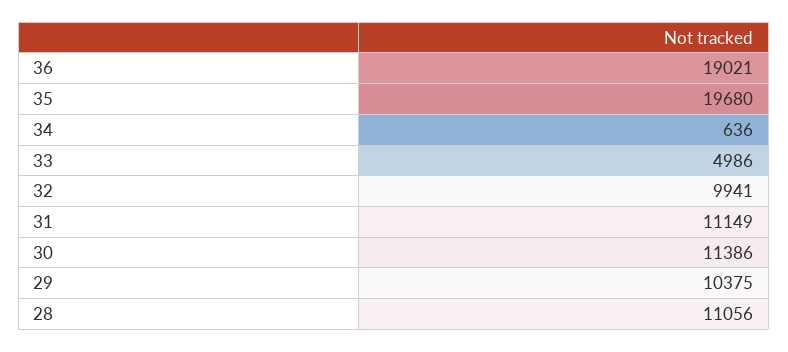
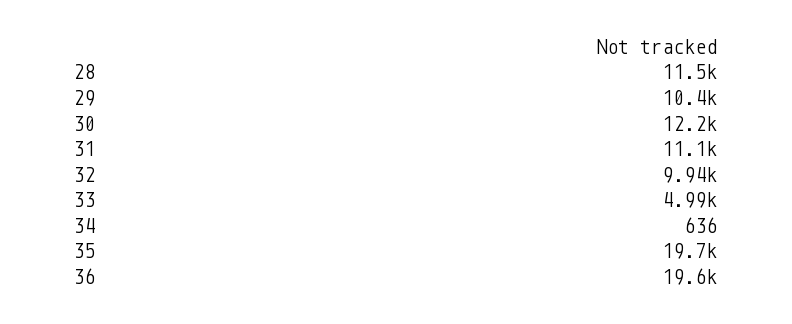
  {
-   "36": 19021,
+   "36": 19600,
    "35": 19680,
    "34": 636,
    "33": 4986,
    "32": 9941,
    "31": 11149,
-   "30": 11386,
+   "30": 12200,
    "29": 10375,
-   "28": 11056
+   "28": 11500
  }

